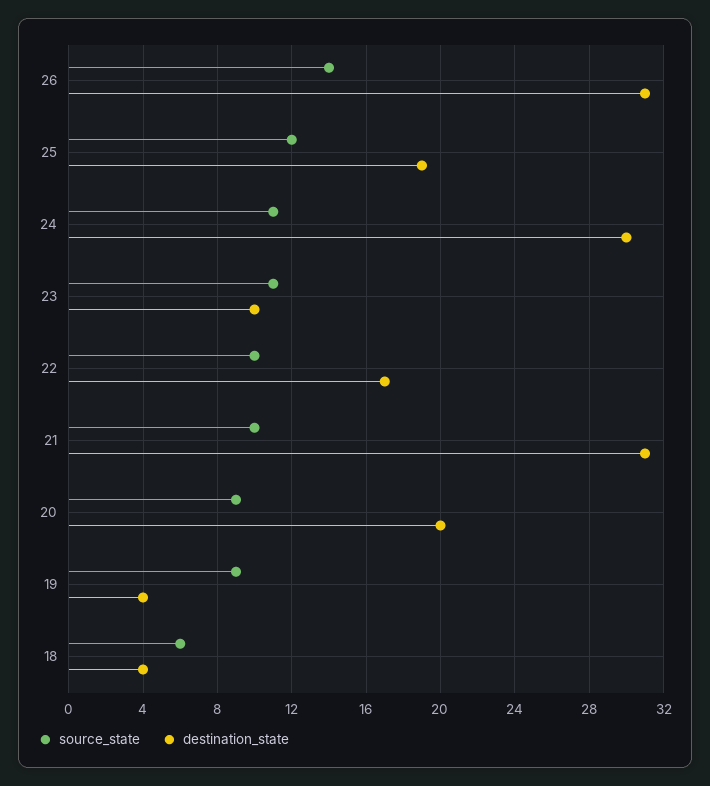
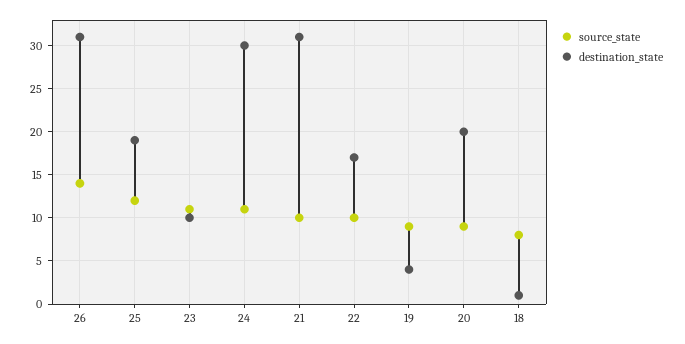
  {
    "source_state": {
      "26": 14,
      "25": 12,
      "24": 11,
      "23": 11,
      "22": 10,
      "21": 10,
      "20": 9,
      "19": 9,
-     "18": 6
+     "18": 8
    },
    "destination_state": {
      "26": 31,
      "25": 19,
      "24": 30,
      "23": 10,
      "22": 17,
      "21": 31,
      "20": 20,
      "19": 4,
-     "18": 4
+     "18": 1
    }
  }

